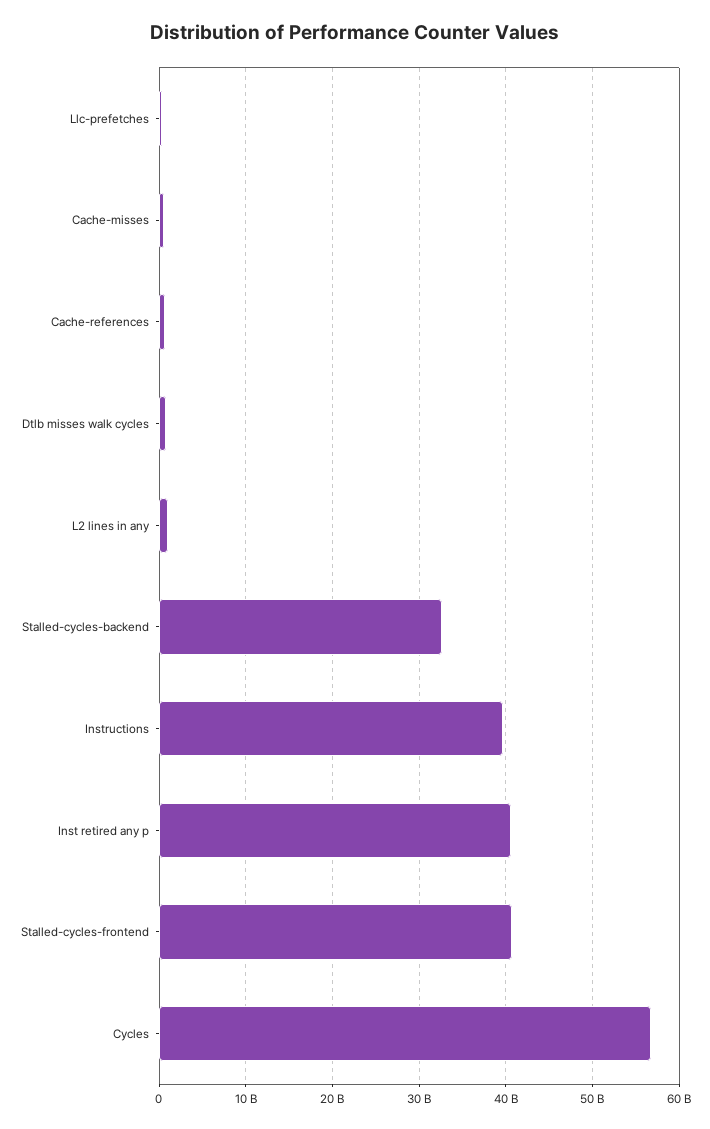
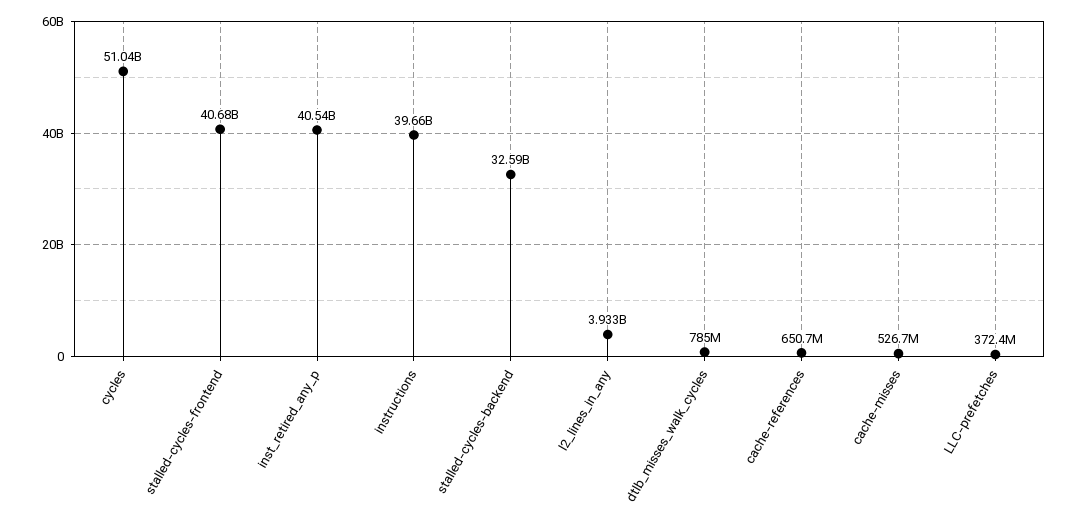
  {
    "Llc-prefetches": 372400000,
    "Cache-misses": 526700000,
    "Cache-references": 650700000,
    "Dtlb misses walk cycles": 785000000,
-   "L2 lines in any": 1000000000,
+   "L2 lines in any": 3933000000,
    "Stalled-cycles-backend": 32590000000,
    "Instructions": 39660000000,
    "Inst retired any p": 40540000000,
    "Stalled-cycles-frontend": 40680000000,
-   "Cycles": 57000000000
+   "Cycles": 51040000000
  }

